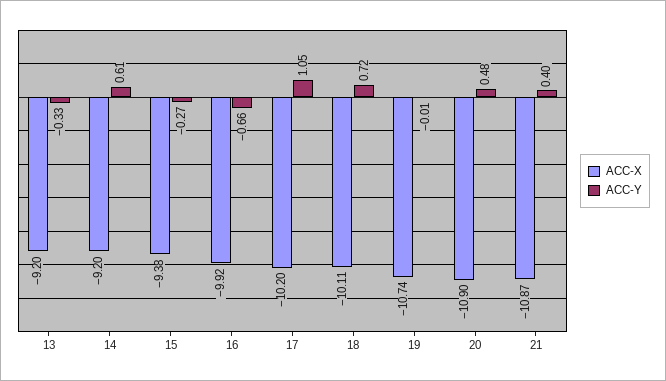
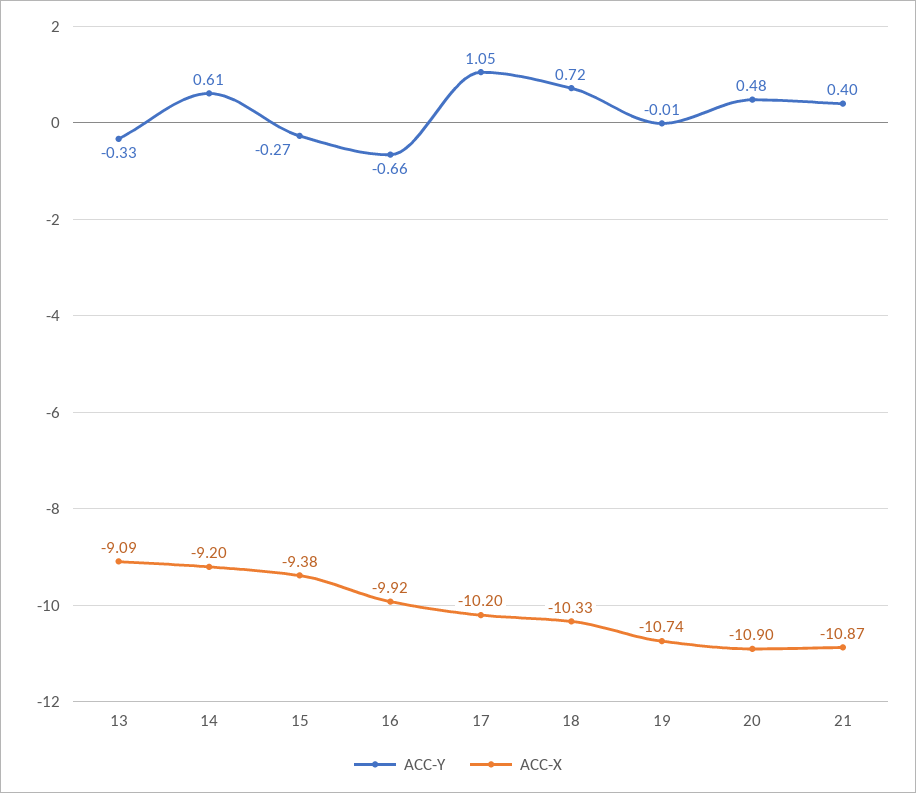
  {
    "ACC-X": {
-     "13": -9.2,
+     "13": -9.09,
      "14": -9.2,
      "15": -9.38,
      "16": -9.92,
      "17": -10.2,
-     "18": -10.11,
+     "18": -10.33,
      "19": -10.74,
      "20": -10.9,
      "21": -10.87
    },
    "ACC-Y": {
      "13": -0.33,
      "14": 0.61,
      "15": -0.27,
      "16": -0.66,
      "17": 1.05,
      "18": 0.72,
      "19": -0.01,
      "20": 0.48,
      "21": 0.4
    }
  }

